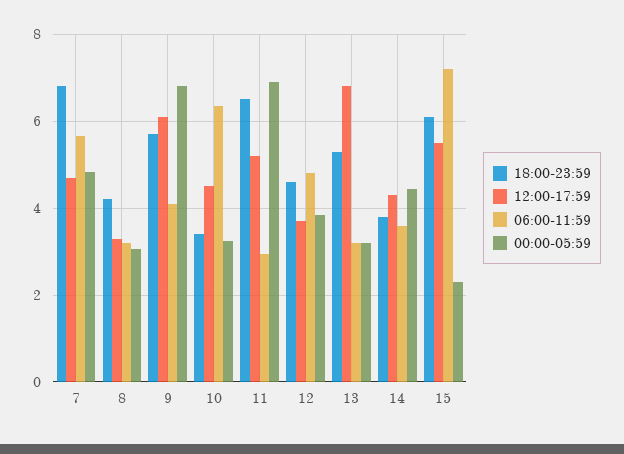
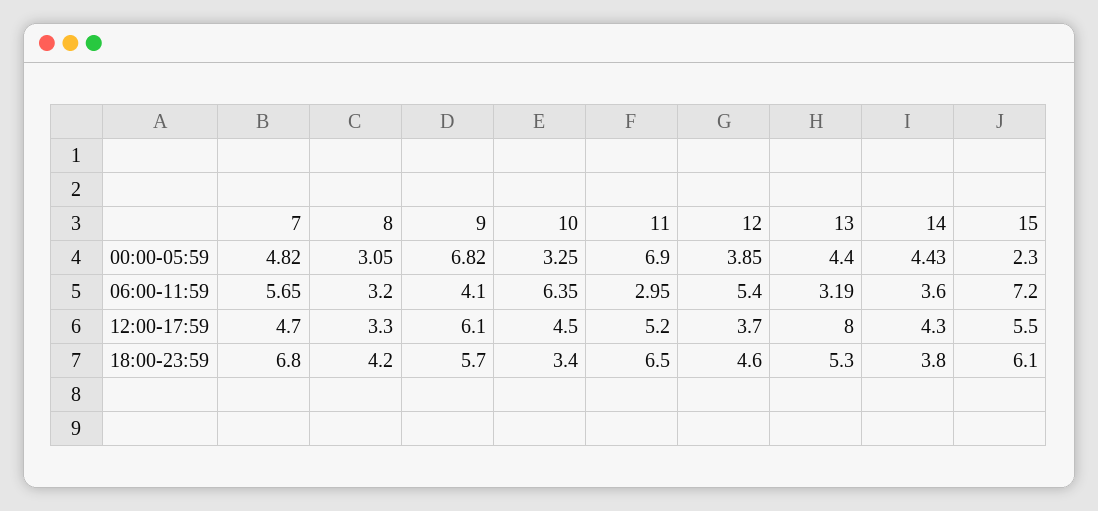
  {
    "18:00-23:59": {
      "7": 6.8,
      "8": 4.2,
      "9": 5.7,
      "10": 3.4,
      "11": 6.5,
      "12": 4.6,
      "13": 5.3,
      "14": 3.8,
      "15": 6.1
    },
    "12:00-17:59": {
      "7": 4.7,
      "8": 3.3,
      "9": 6.1,
      "10": 4.5,
      "11": 5.2,
      "12": 3.7,
-     "13": 6.8,
+     "13": 8,
      "14": 4.3,
      "15": 5.5
    },
    "06:00-11:59": {
      "7": 5.65,
      "8": 3.2,
      "9": 4.1,
      "10": 6.35,
      "11": 2.95,
-     "12": 4.8,
+     "12": 5.4,
      "13": 3.19,
      "14": 3.6,
      "15": 7.2
    },
    "00:00-05:59": {
      "7": 4.82,
      "8": 3.05,
      "9": 6.82,
      "10": 3.25,
      "11": 6.9,
      "12": 3.85,
-     "13": 3.2,
+     "13": 4.4,
      "14": 4.43,
      "15": 2.3
    }
  }

